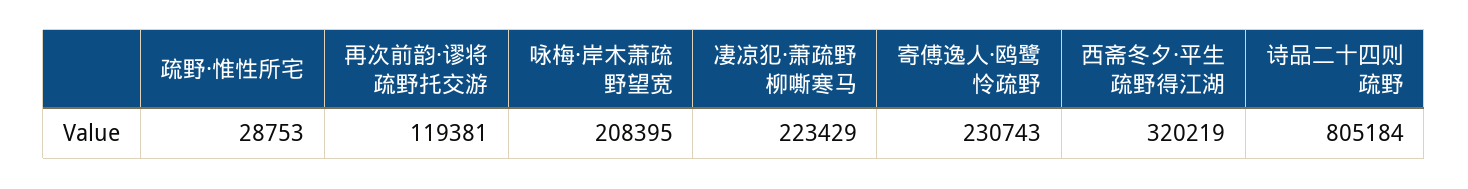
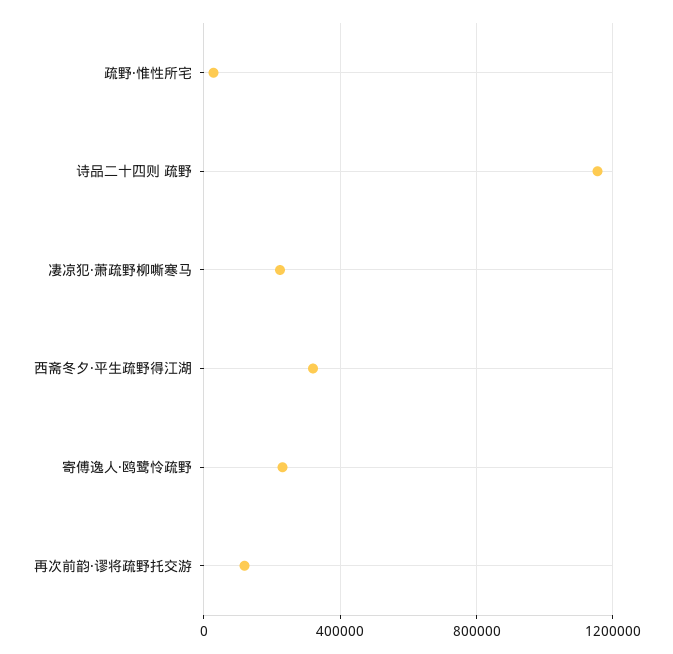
  {
    "疏野·惟性所宅": 28753,
    "再次前韵·谬将疏野托交游": 119381,
-   "咏梅·岸木萧疏野望宽": 208395,
    "凄凉犯·萧疏野柳嘶寒马": 223429,
    "寄傅逸人·鸥鹭怜疏野": 230743,
    "西斋冬夕·平生疏野得江湖": 320219,
-   "诗品二十四则 疏野": 805184
+   "诗品二十四则 疏野": 1150000
  }

